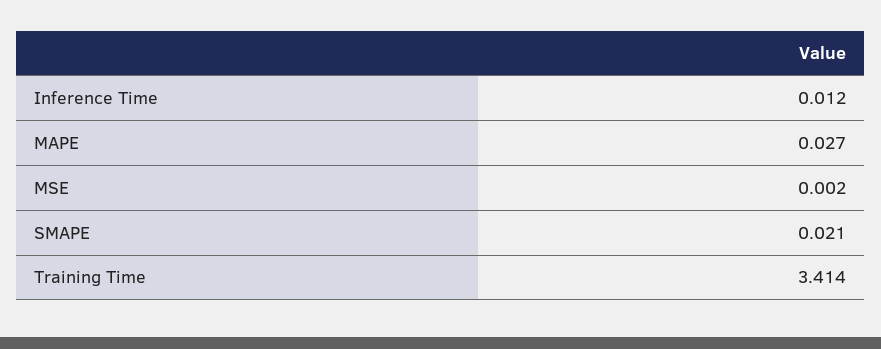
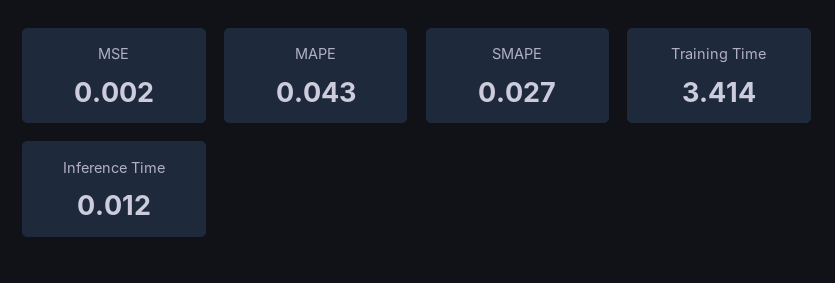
  {
    "Inference Time": 0.012,
-   "MAPE": 0.027,
+   "MAPE": 0.043,
    "MSE": 0.002,
-   "SMAPE": 0.021,
+   "SMAPE": 0.027,
    "Training Time": 3.414
  }

